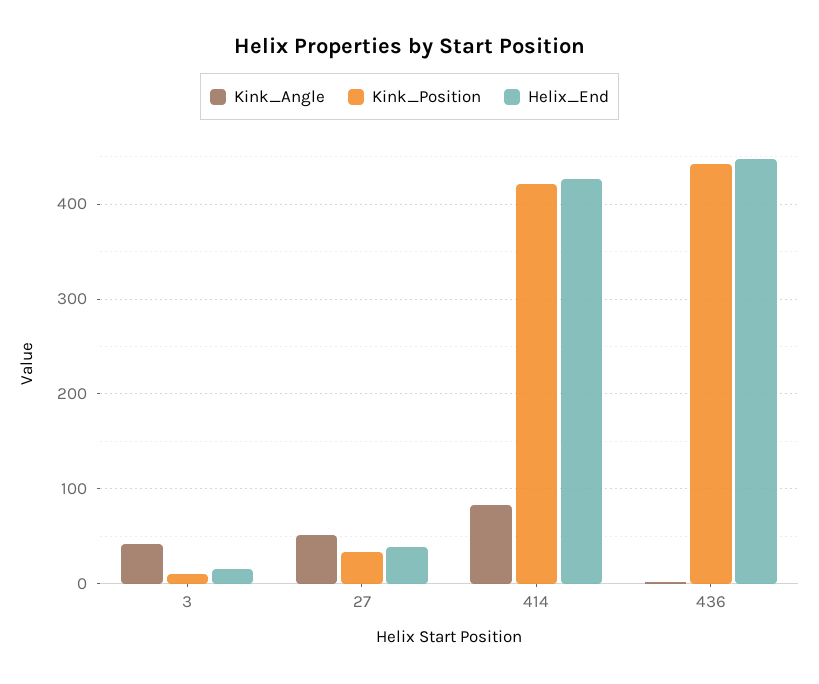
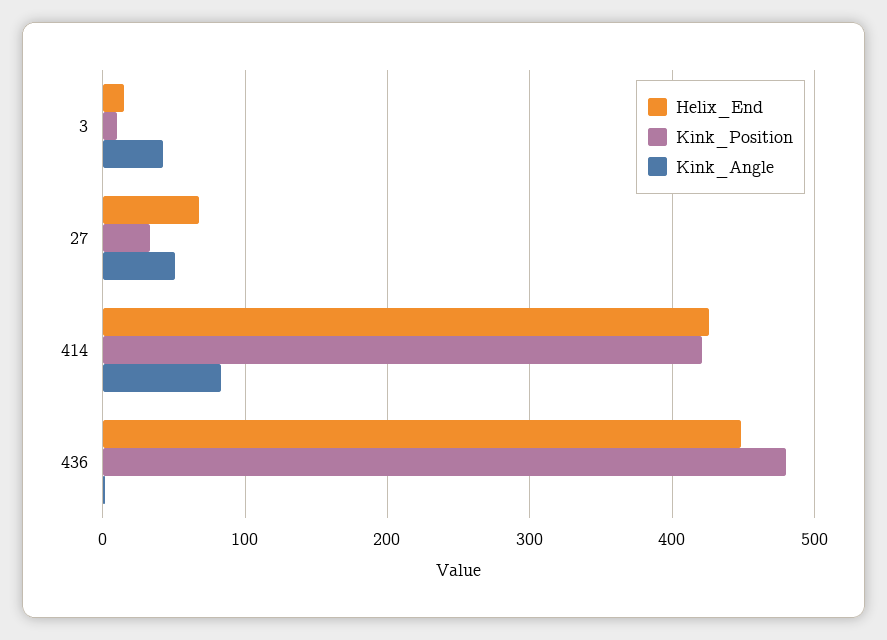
  {
    "Kink_Angle": {
      "3": 40,
      "27": 50,
      "414": 80,
      "436": 0
    },
    "Kink_Position": {
      "3": 10,
      "27": 30,
      "414": 420,
-     "436": 440
+     "436": 480
    },
    "Helix_End": {
      "3": 20,
-     "27": 40,
+     "27": 70,
      "414": 430,
      "436": 450
    }
  }

